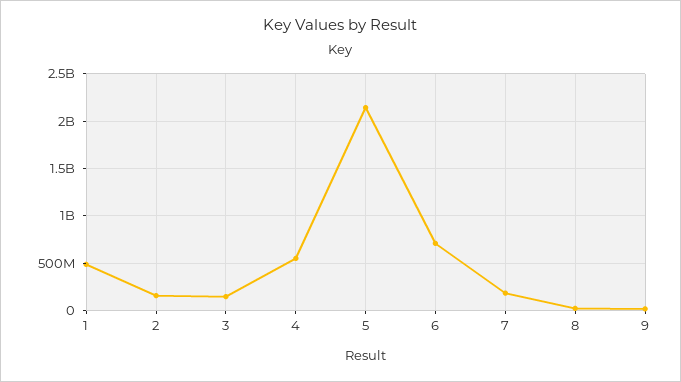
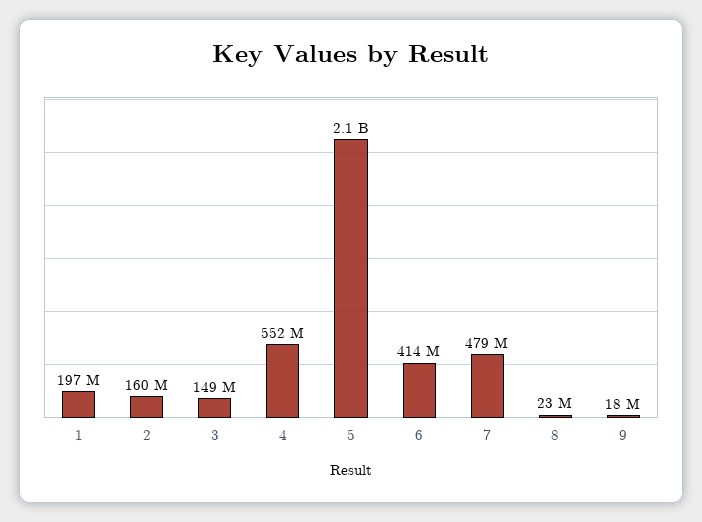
  {
-   "1": 500000000,
+   "1": 197000000,
    "2": 160000000,
    "3": 149000000,
    "4": 552000000,
    "5": 2100000000,
-   "6": 700000000,
+   "6": 414000000,
-   "7": 200000000,
+   "7": 479000000,
    "8": 23000000,
    "9": 18000000
  }

